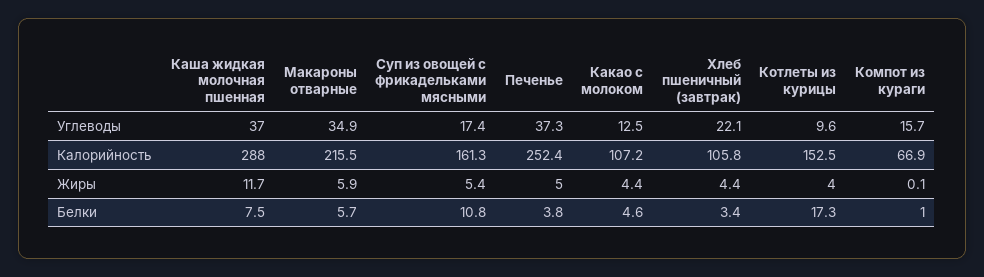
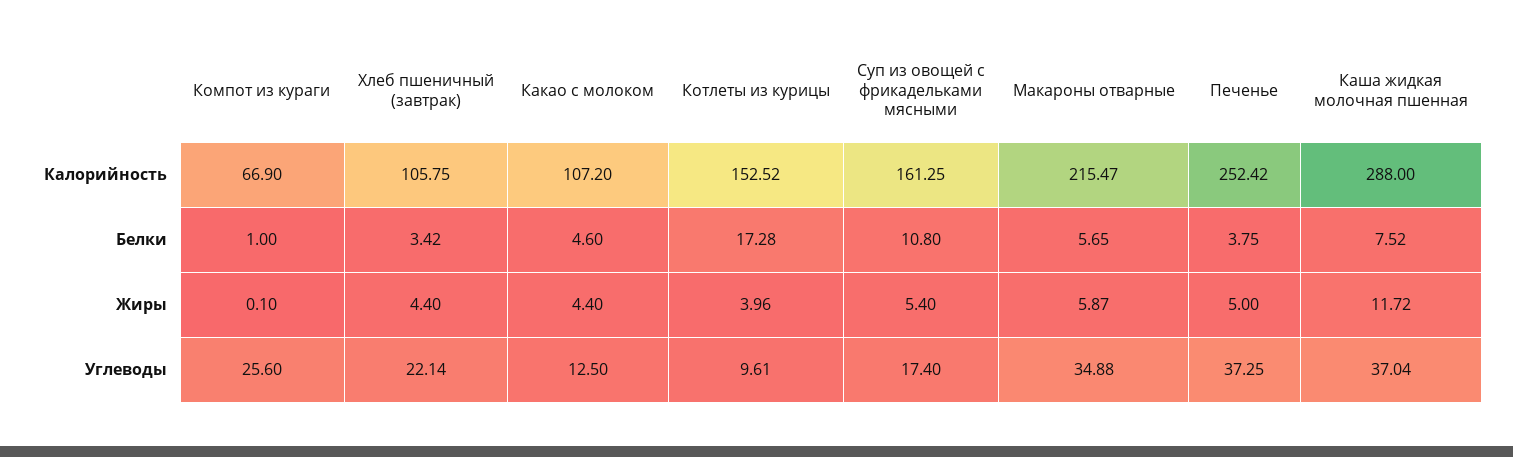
  {
    "Каша жидкая молочная пшенная": {
      "Углеводы": 37.04,
      "Калорийность": 288,
      "Жиры": 11.72,
      "Белки": 7.52
    },
    "Макароны отварные": {
      "Углеводы": 34.88,
      "Калорийность": 215.47,
      "Жиры": 5.87,
      "Белки": 5.65
    },
    "Суп из овощей с фрикадельками мясными": {
      "Углеводы": 17.4,
      "Калорийность": 161.25,
      "Жиры": 5.4,
      "Белки": 10.8
    },
    "Печенье": {
      "Углеводы": 37.25,
      "Калорийность": 252.42,
      "Жиры": 5,
      "Белки": 3.75
    },
    "Какао с молоком": {
      "Углеводы": 12.5,
      "Калорийность": 107.2,
      "Жиры": 4.4,
      "Белки": 4.6
    },
    "Хлеб пшеничный (завтрак)": {
      "Углеводы": 22.14,
      "Калорийность": 105.75,
      "Жиры": 4.4,
      "Белки": 3.42
    },
    "Котлеты из курицы": {
      "Углеводы": 9.61,
      "Калорийность": 152.52,
      "Жиры": 3.96,
      "Белки": 17.28
    },
    "Компот из кураги": {
-     "Углеводы": 15.7,
+     "Углеводы": 25.6,
      "Калорийность": 66.9,
      "Жиры": 0.1,
      "Белки": 1
    }
  }

